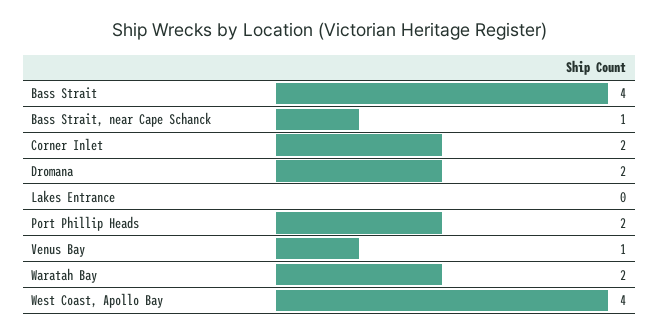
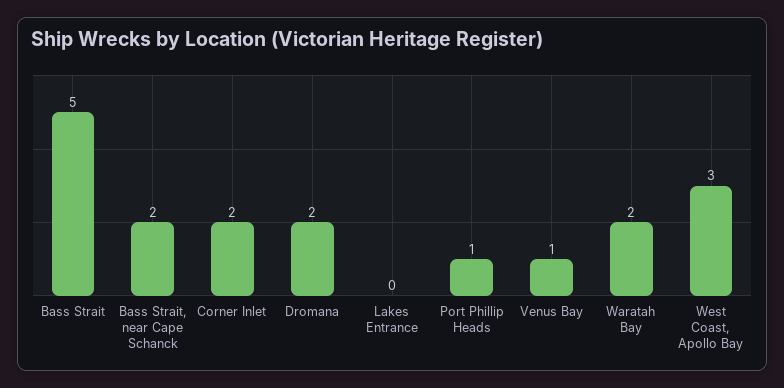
  {
-   "Bass Strait": 4,
+   "Bass Strait": 5,
-   "Bass Strait, near Cape Schanck": 1,
+   "Bass Strait, near Cape Schanck": 2,
    "Corner Inlet": 2,
    "Dromana": 2,
    "Lakes Entrance": 0,
-   "Port Phillip Heads": 2,
+   "Port Phillip Heads": 1,
    "Venus Bay": 1,
    "Waratah Bay": 2,
-   "West Coast, Apollo Bay": 4
+   "West Coast, Apollo Bay": 3
  }

